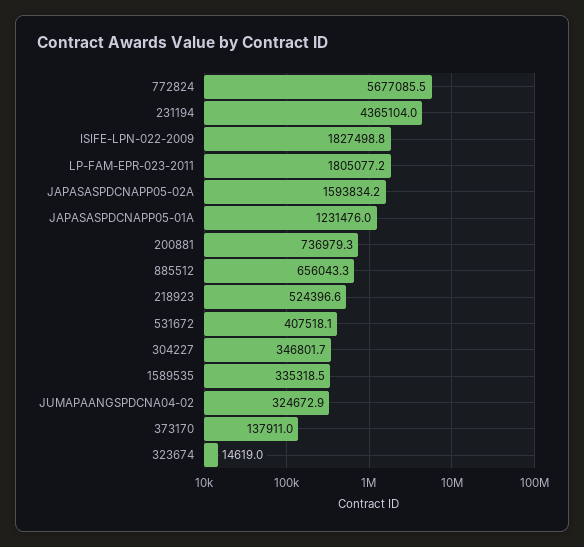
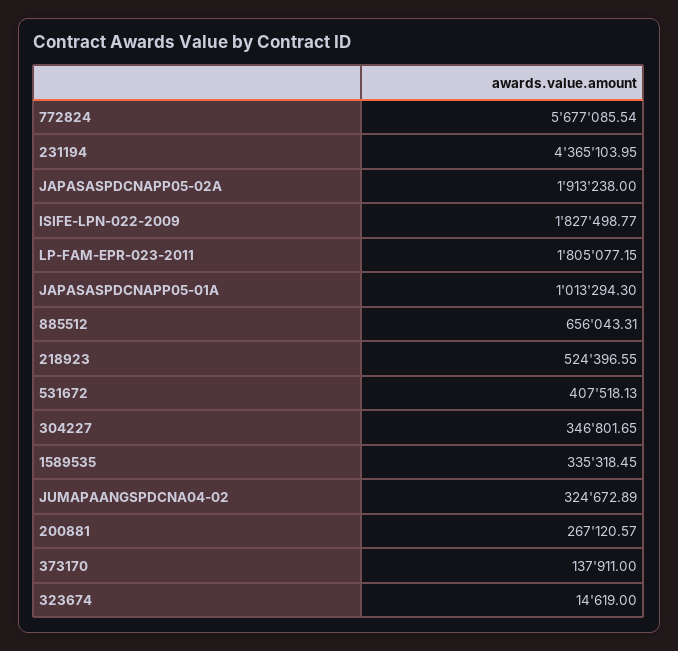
  {
    "772824": 5677085.54,
    "231194": 4365103.95,
    "ISIFE-LPN-022-2009": 1827498.77,
    "LP-FAM-EPR-023-2011": 1805077.15,
-   "JAPASASPDCNAPP05-02A": 1593834.2,
+   "JAPASASPDCNAPP05-02A": 1913238,
-   "JAPASASPDCNAPP05-01A": 1231476,
+   "JAPASASPDCNAPP05-01A": 1013294.3,
-   "200881": 736979.3,
+   "200881": 267120.57,
    "885512": 656043.31,
    "218923": 524396.55,
    "531672": 407518.13,
    "304227": 346801.65,
    "1589535": 335318.45,
    "JUMAPAANGSPDCNA04-02": 324672.89,
    "373170": 137911,
    "323674": 14619
  }

